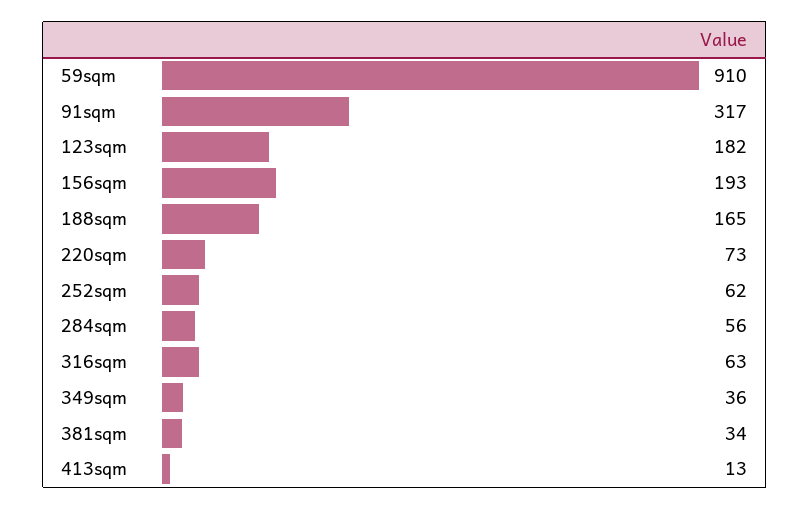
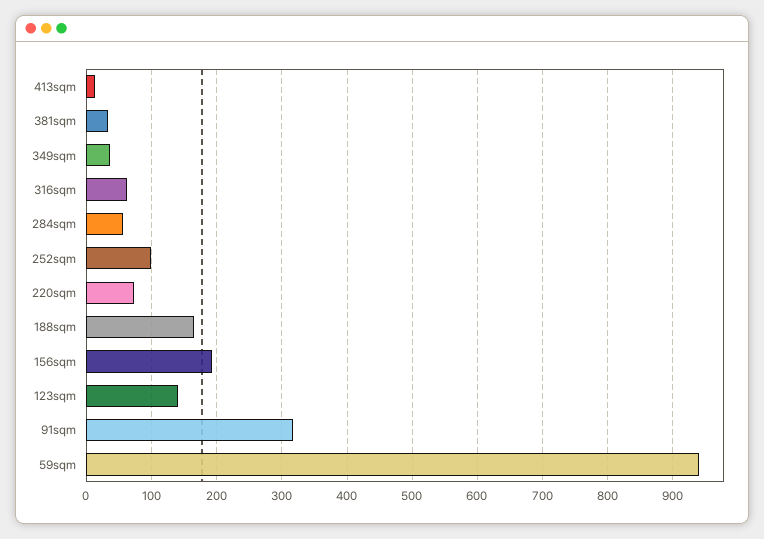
  {
-   "59sqm": 910,
+   "59sqm": 940,
    "91sqm": 317,
-   "123sqm": 182,
+   "123sqm": 140,
    "156sqm": 193,
    "188sqm": 165,
    "220sqm": 73,
-   "252sqm": 62,
+   "252sqm": 100,
    "284sqm": 56,
    "316sqm": 63,
    "349sqm": 36,
    "381sqm": 34,
    "413sqm": 13
  }

